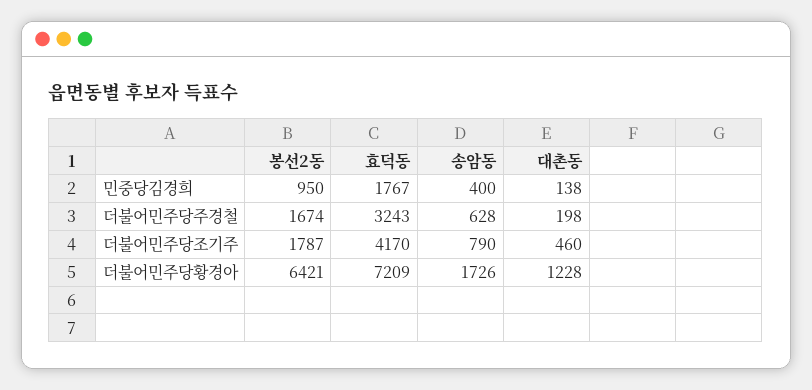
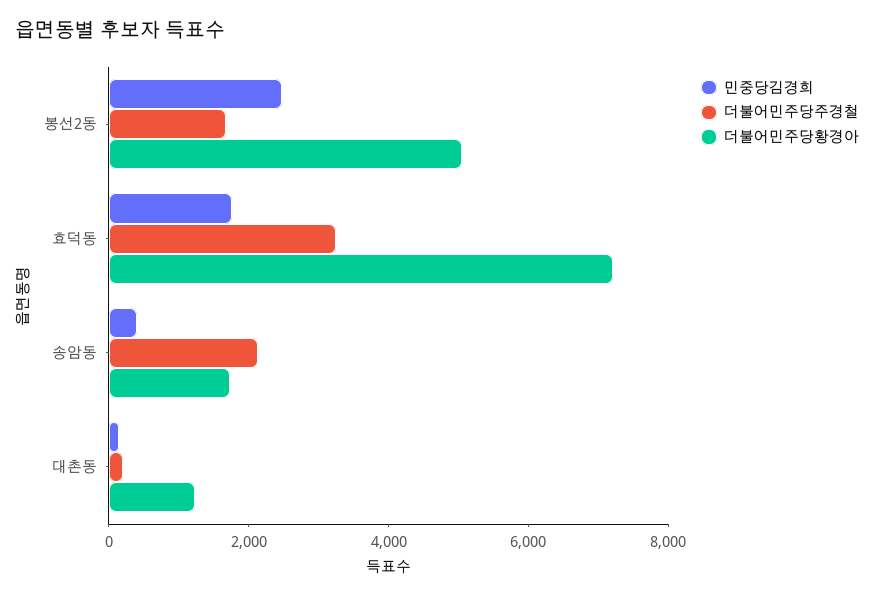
  {
    "민중당김경희": {
-     "봉선2동": 950,
+     "봉선2동": 2500,
      "효덕동": 1767,
      "송암동": 400,
      "대촌동": 138
    },
    "더불어민주당주경철": {
      "봉선2동": 1674,
      "효덕동": 3243,
-     "송암동": 628,
+     "송암동": 2000,
      "대촌동": 198
    },
-   "더불어민주당조기주": {
-     "봉선2동": 1787,
-     "효덕동": 4170,
-     "송암동": 790,
-     "대촌동": 460
-   },
    "더불어민주당황경아": {
-     "봉선2동": 6421,
+     "봉선2동": 5000,
      "효덕동": 7209,
      "송암동": 1726,
      "대촌동": 1228
    }
  }

